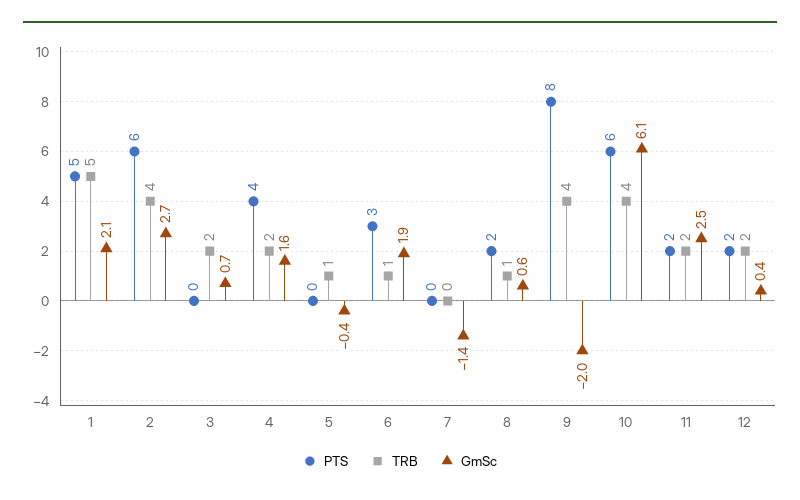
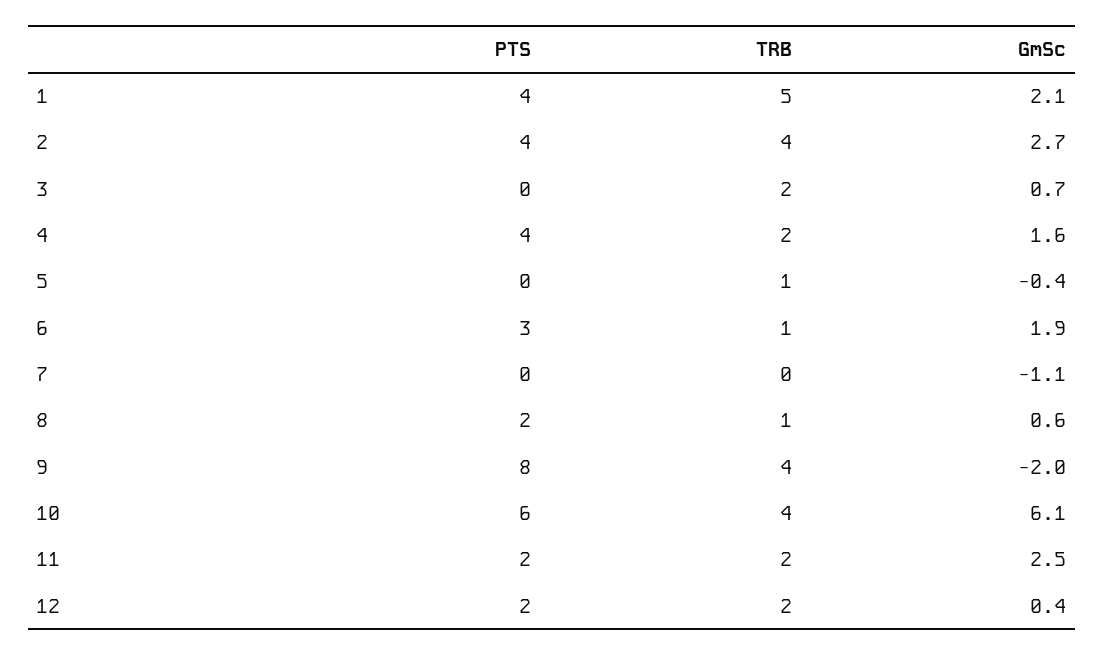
  {
    "PTS": {
-     "1": 5,
+     "1": 4,
-     "2": 6,
+     "2": 4,
      "3": 0,
      "4": 4,
      "5": 0,
      "6": 3,
      "7": 0,
      "8": 2,
      "9": 8,
      "10": 6,
      "11": 2,
      "12": 2
    },
    "TRB": {
      "1": 5,
      "2": 4,
      "3": 2,
      "4": 2,
      "5": 1,
      "6": 1,
      "7": 0,
      "8": 1,
      "9": 4,
      "10": 4,
      "11": 2,
      "12": 2
    },
    "GmSc": {
      "1": 2.1,
      "2": 2.7,
      "3": 0.7,
      "4": 1.6,
      "5": -0.4,
      "6": 1.9,
-     "7": -1.4,
+     "7": -1.1,
      "8": 0.6,
      "9": -2,
      "10": 6.1,
      "11": 2.5,
      "12": 0.4
    }
  }

